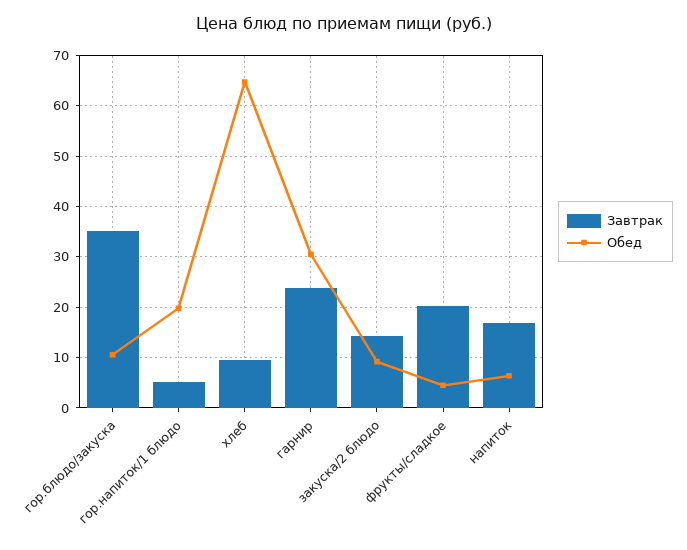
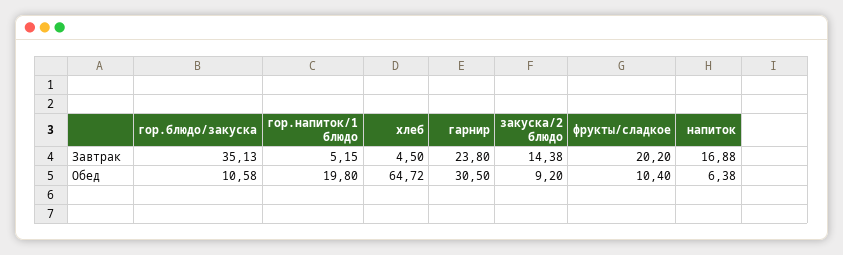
  {
    "Завтрак": {
      "гор.блюдо/закуска": 35.13,
      "гор.напиток/1 блюдо": 5.15,
-     "хлеб": 10,
+     "хлеб": 4.5,
      "гарнир": 23.8,
      "закуска/2 блюдо": 14.38,
      "фрукты/сладкое": 20.2,
      "напиток": 16.88
    },
    "Обед": {
      "гор.блюдо/закуска": 10.58,
      "гор.напиток/1 блюдо": 19.8,
      "хлеб": 64.72,
      "гарнир": 30.5,
      "закуска/2 блюдо": 9.2,
-     "фрукты/сладкое": 4,
+     "фрукты/сладкое": 10.4,
      "напиток": 6.38
    }
  }

